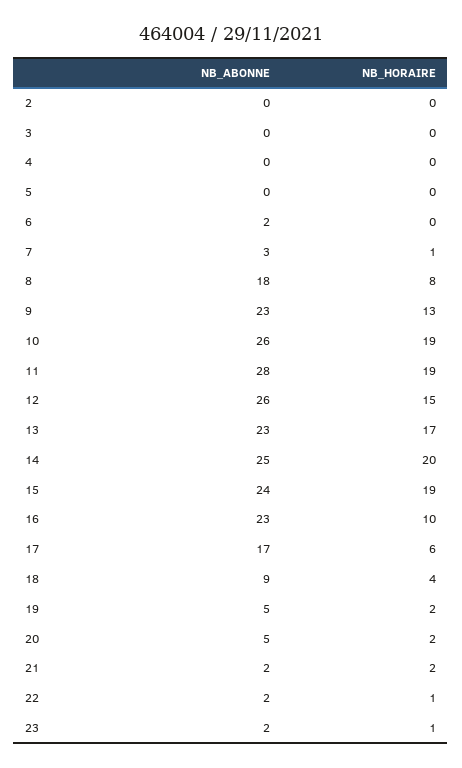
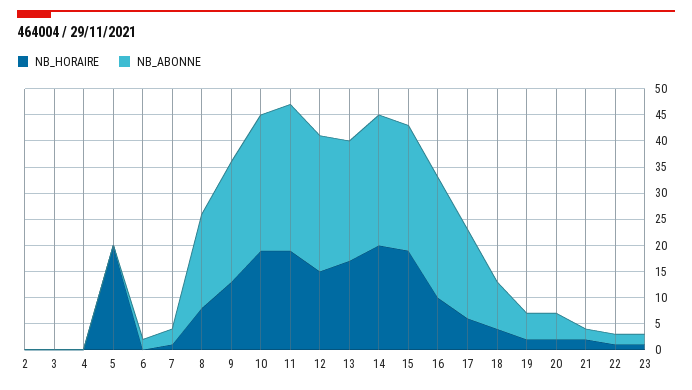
  {
    "NB_ABONNE": {
      "2": 0,
      "3": 0,
      "4": 0,
      "5": 0,
      "6": 2,
      "7": 3,
      "8": 18,
      "9": 23,
      "10": 26,
      "11": 28,
      "12": 26,
      "13": 23,
      "14": 25,
      "15": 24,
      "16": 23,
      "17": 17,
      "18": 9,
      "19": 5,
      "20": 5,
      "21": 2,
      "22": 2,
      "23": 2
    },
    "NB_HORAIRE": {
      "2": 0,
      "3": 0,
      "4": 0,
-     "5": 0,
+     "5": 20,
      "6": 0,
      "7": 1,
      "8": 8,
      "9": 13,
      "10": 19,
      "11": 19,
      "12": 15,
      "13": 17,
      "14": 20,
      "15": 19,
      "16": 10,
      "17": 6,
      "18": 4,
      "19": 2,
      "20": 2,
      "21": 2,
      "22": 1,
      "23": 1
    }
  }

